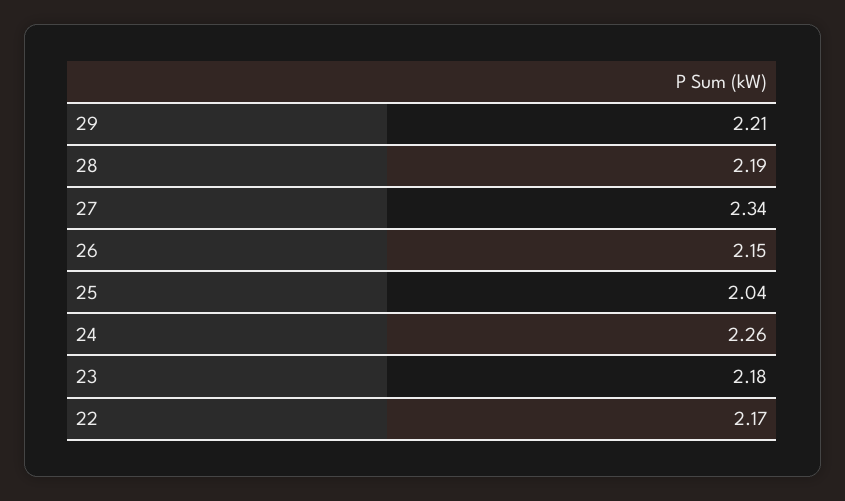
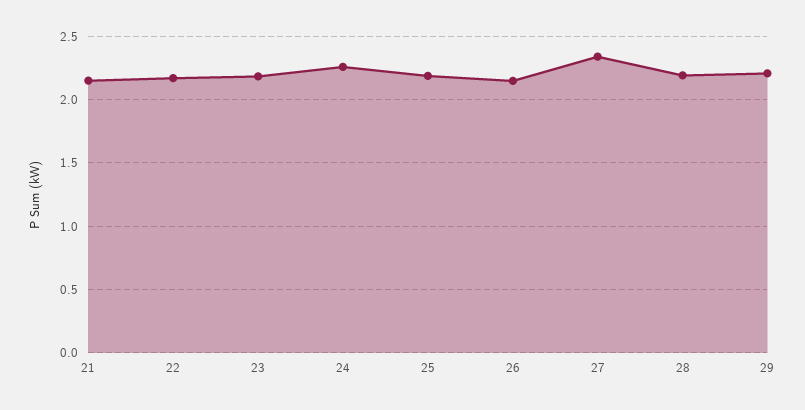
  {
    "29": 2.21,
    "28": 2.19,
    "27": 2.34,
    "26": 2.15,
-   "25": 2.04,
+   "25": 2.2,
    "24": 2.26,
    "23": 2.18,
-   "22": 2.17
+   "22": 2.17,
+   "21": 2.15
  }

